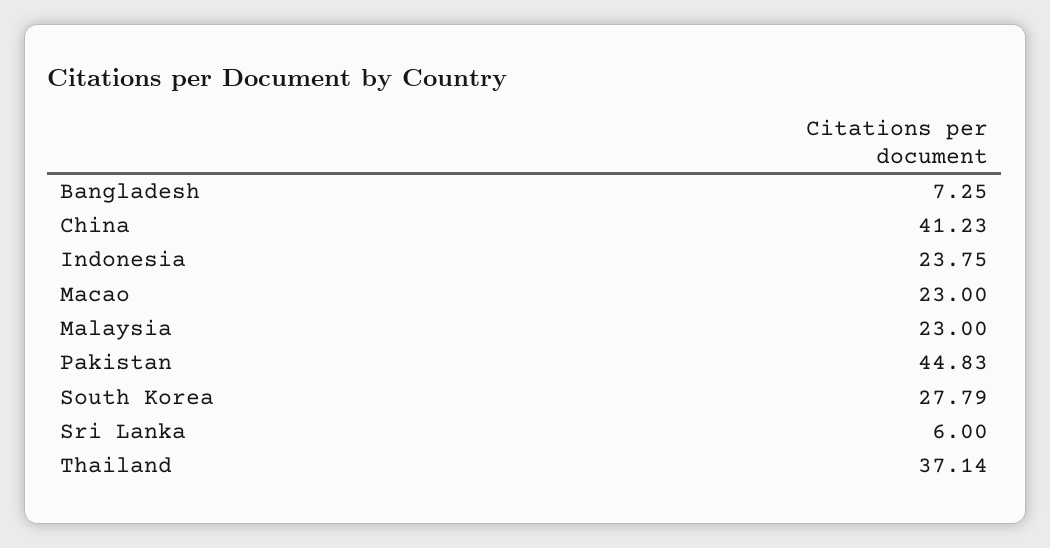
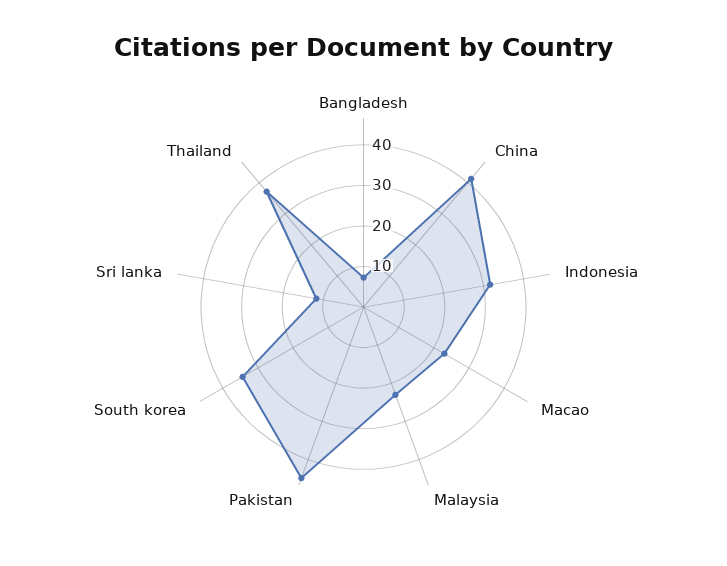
  {
    "Bangladesh": 7.25,
    "China": 41.23,
-   "Indonesia": 23.75,
+   "Indonesia": 32,
    "Macao": 23,
    "Malaysia": 23,
    "Pakistan": 44.83,
-   "South Korea": 27.79,
+   "South Korea": 34,
-   "Sri Lanka": 6,
+   "Sri Lanka": 12,
    "Thailand": 37.14
  }

